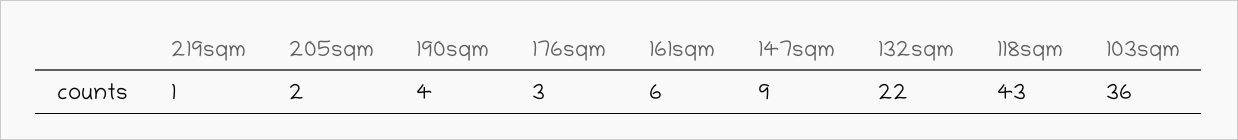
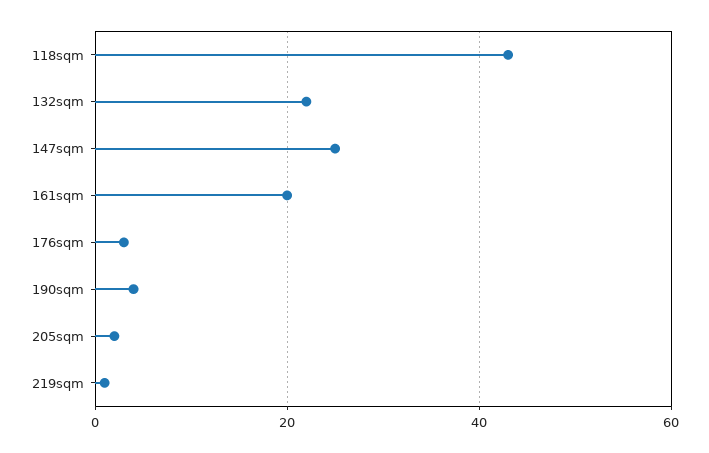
  {
    "219sqm": 1,
    "205sqm": 2,
    "190sqm": 4,
    "176sqm": 3,
-   "161sqm": 6,
+   "161sqm": 20,
-   "147sqm": 9,
+   "147sqm": 25,
    "132sqm": 22,
-   "118sqm": 43,
+   "118sqm": 43
-   "103sqm": 36
  }

